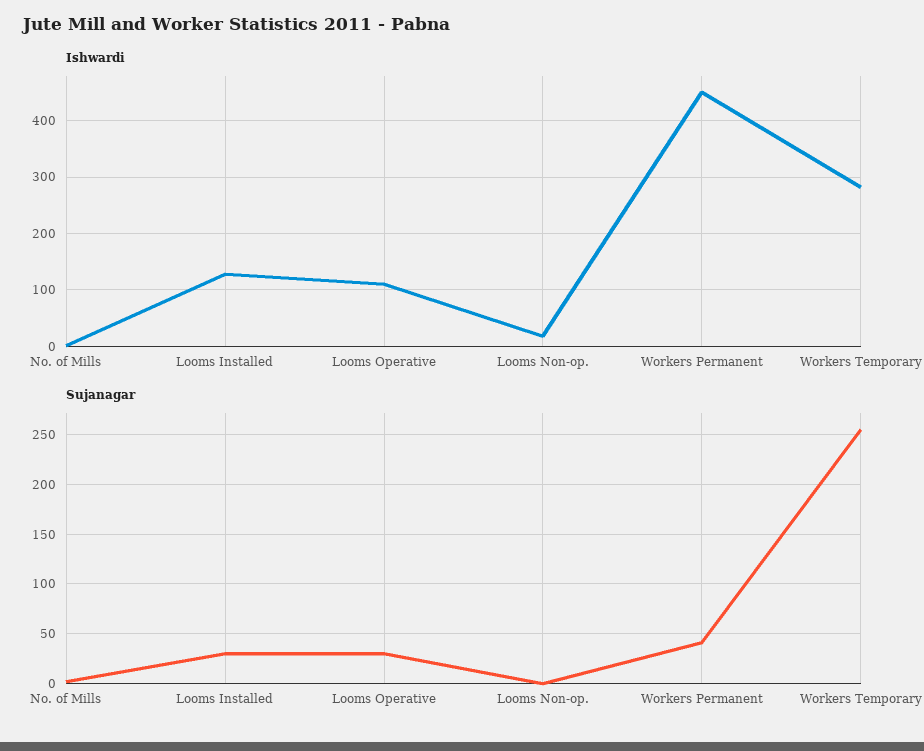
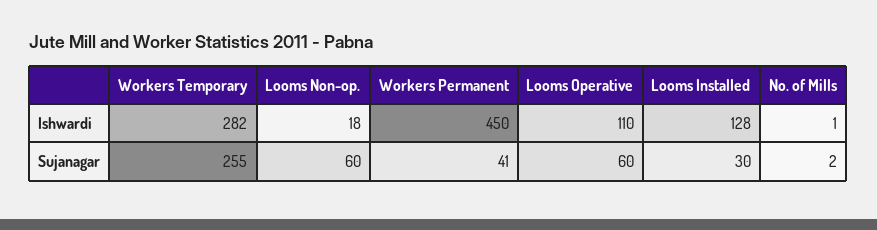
  {
    "Ishwardi": {
      "No. of Mills": 1,
      "Looms Installed": 128,
      "Looms Operative": 110,
      "Looms Non-op.": 18,
      "Workers Permanent": 450,
      "Workers Temporary": 282
    },
    "Sujanagar": {
      "No. of Mills": 2,
      "Looms Installed": 30,
-     "Looms Operative": 30,
+     "Looms Operative": 60,
-     "Looms Non-op.": 0,
+     "Looms Non-op.": 60,
      "Workers Permanent": 41,
      "Workers Temporary": 255
    }
  }

